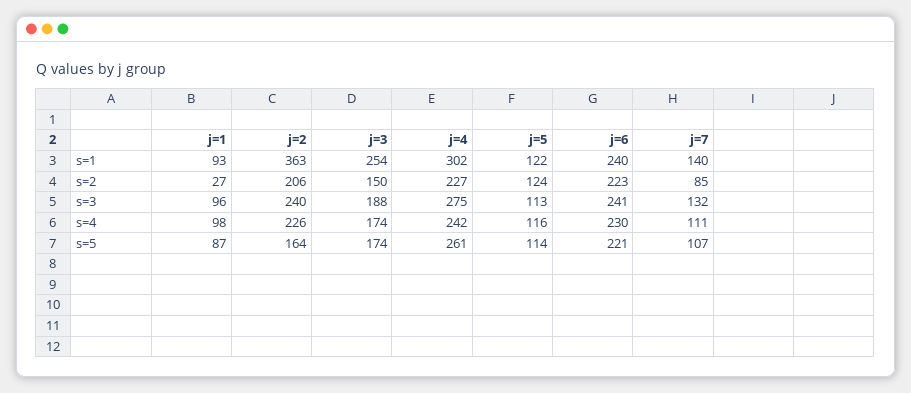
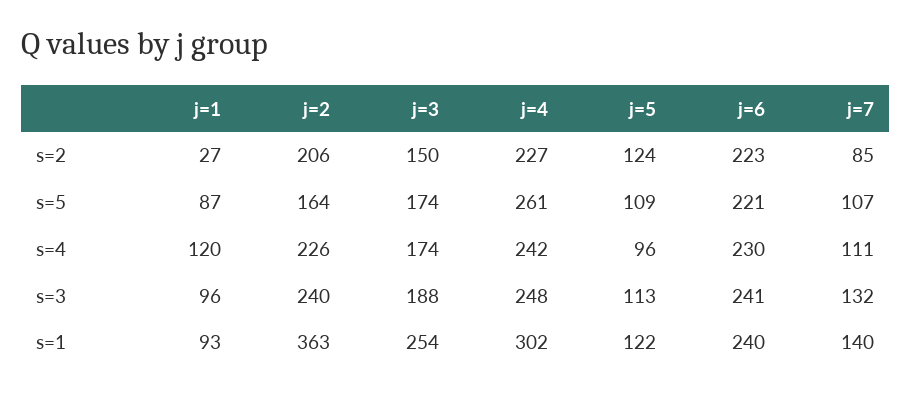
  {
    "j=1": {
      "s=1": 93,
      "s=2": 27,
      "s=3": 96,
-     "s=4": 98,
+     "s=4": 120,
      "s=5": 87
    },
    "j=2": {
      "s=1": 363,
      "s=2": 206,
      "s=3": 240,
      "s=4": 226,
      "s=5": 164
    },
    "j=3": {
      "s=1": 254,
      "s=2": 150,
      "s=3": 188,
      "s=4": 174,
      "s=5": 174
    },
    "j=4": {
      "s=1": 302,
      "s=2": 227,
-     "s=3": 275,
+     "s=3": 248,
      "s=4": 242,
      "s=5": 261
    },
    "j=5": {
      "s=1": 122,
      "s=2": 124,
      "s=3": 113,
-     "s=4": 116,
+     "s=4": 96,
-     "s=5": 114
+     "s=5": 109
    },
    "j=6": {
      "s=1": 240,
      "s=2": 223,
      "s=3": 241,
      "s=4": 230,
      "s=5": 221
    },
    "j=7": {
      "s=1": 140,
      "s=2": 85,
      "s=3": 132,
      "s=4": 111,
      "s=5": 107
    }
  }

